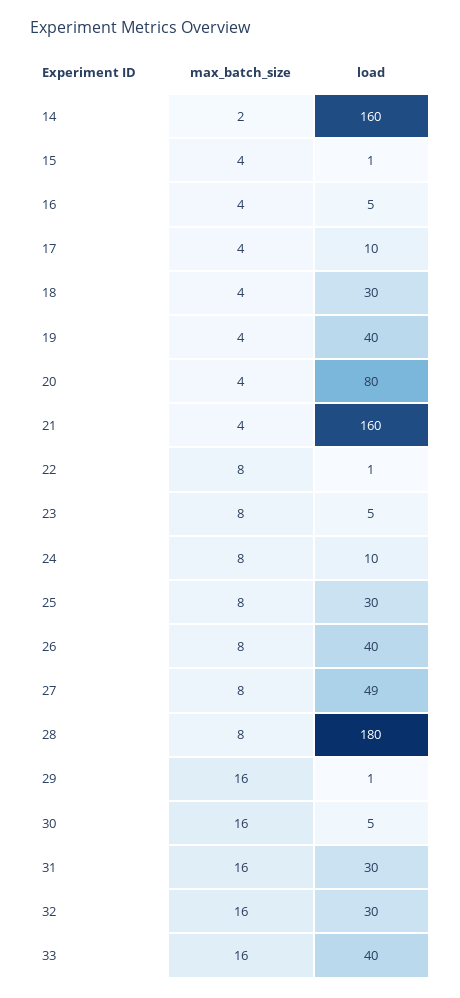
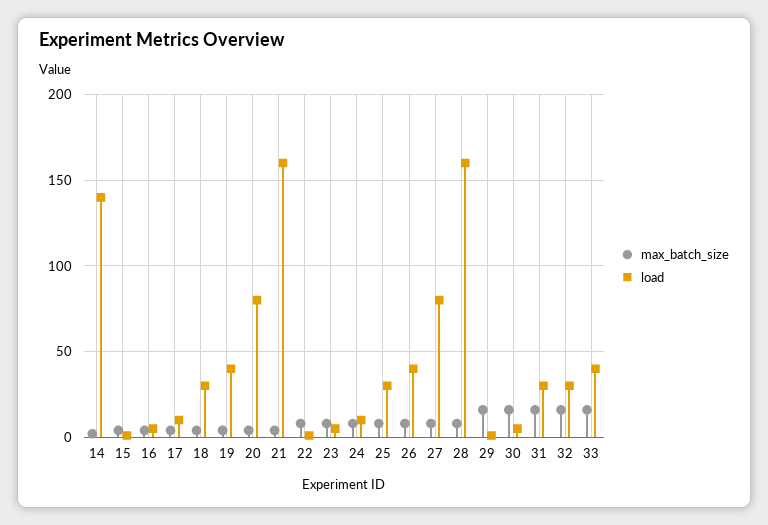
  {
    "max_batch_size": {
      "14": 2,
      "15": 4,
      "16": 4,
      "17": 4,
      "18": 4,
      "19": 4,
      "20": 4,
      "21": 4,
      "22": 8,
      "23": 8,
      "24": 8,
      "25": 8,
      "26": 8,
      "27": 8,
      "28": 8,
      "29": 16,
      "30": 16,
      "31": 16,
      "32": 16,
      "33": 16
    },
    "load": {
-     "14": 160,
+     "14": 140,
      "15": 1,
      "16": 5,
      "17": 10,
      "18": 30,
      "19": 40,
      "20": 80,
      "21": 160,
      "22": 1,
      "23": 5,
      "24": 10,
      "25": 30,
      "26": 40,
-     "27": 49,
+     "27": 80,
-     "28": 180,
+     "28": 160,
      "29": 1,
      "30": 5,
      "31": 30,
      "32": 30,
      "33": 40
    }
  }

